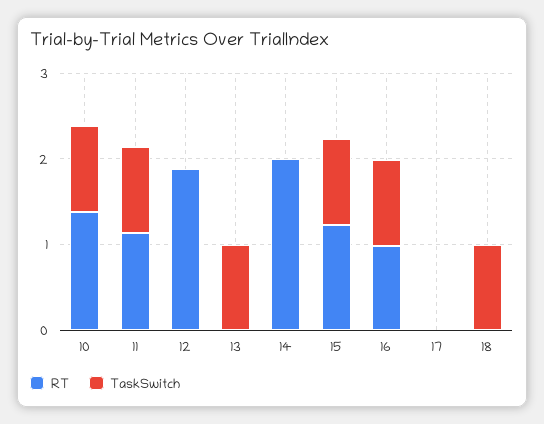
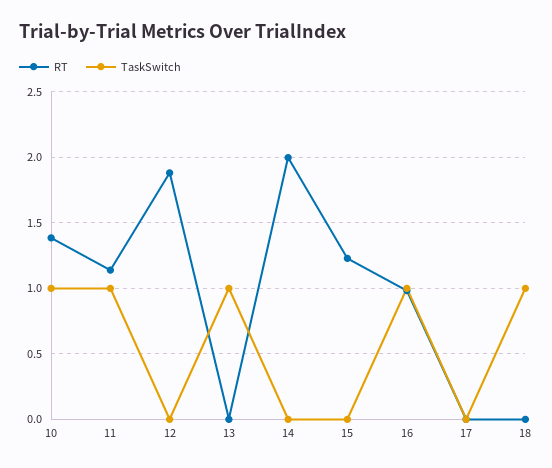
  {
    "RT": {
      "10": 1.4,
      "11": 1.15,
      "12": 1.9,
      "13": 0,
      "14": 2,
      "15": 1.25,
      "16": 1,
      "17": 0,
      "18": 0
    },
    "TaskSwitch": {
      "10": 1,
      "11": 1,
      "12": 0,
      "13": 1,
      "14": 0,
-     "15": 1,
+     "15": 0,
      "16": 1,
      "17": 0,
      "18": 1
    }
  }

